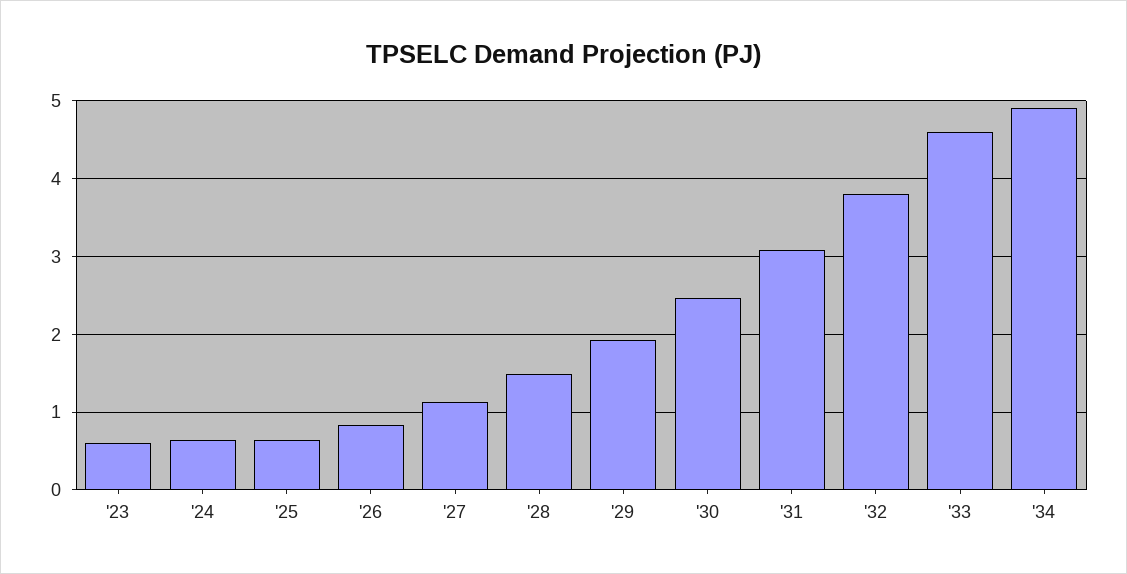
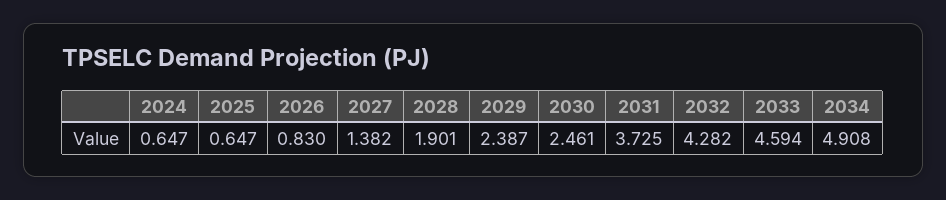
  {
-   "'23": 0.6,
    "'24": 0.647,
    "'25": 0.647,
    "'26": 0.83,
-   "'27": 1.1,
+   "'27": 1.382,
-   "'28": 1.5,
+   "'28": 1.901,
-   "'29": 1.9,
+   "'29": 2.387,
    "'30": 2.461,
-   "'31": 3.1,
+   "'31": 3.725,
-   "'32": 3.8,
+   "'32": 4.282,
    "'33": 4.594,
    "'34": 4.908
  }

